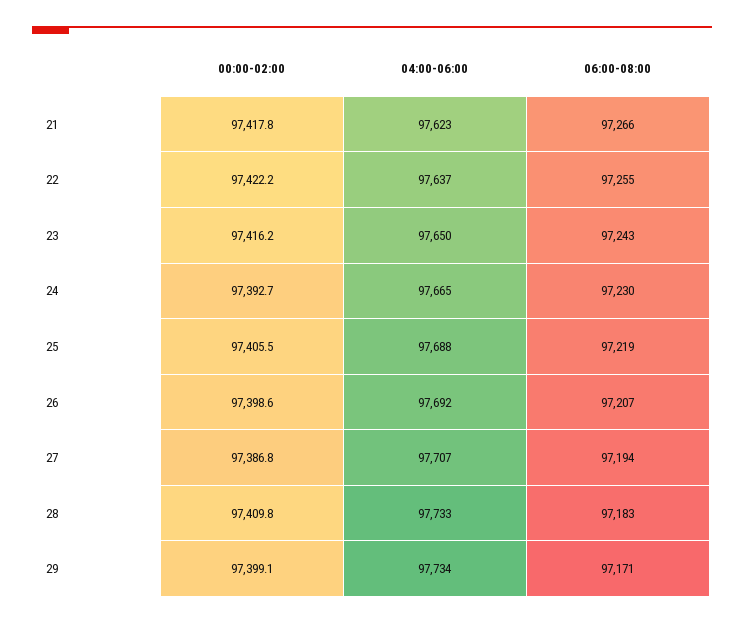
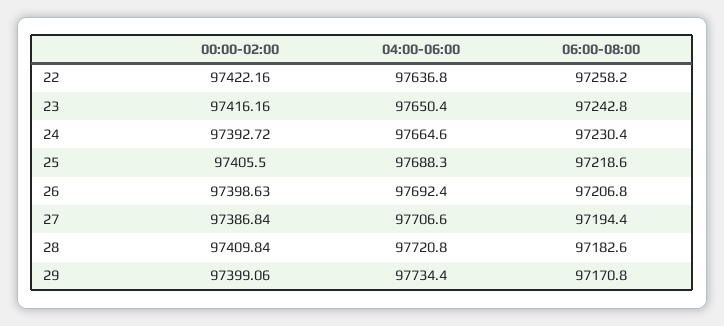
  {
    "00:00-02:00": {
-     "21": 97417.8,
      "22": 97422.16,
      "23": 97416.16,
      "24": 97392.72,
      "25": 97405.5,
      "26": 97398.63,
      "27": 97386.84,
      "28": 97409.84,
      "29": 97399.06
    },
    "04:00-06:00": {
-     "21": 97623,
      "22": 97636.8,
      "23": 97650.4,
      "24": 97664.6,
      "25": 97688.3,
      "26": 97692.4,
      "27": 97706.6,
-     "28": 97733,
+     "28": 97720.8,
      "29": 97734.4
    },
    "06:00-08:00": {
-     "21": 97266,
-     "22": 97255,
+     "22": 97258.2,
      "23": 97242.8,
      "24": 97230.4,
      "25": 97218.6,
      "26": 97206.8,
      "27": 97194.4,
      "28": 97182.6,
      "29": 97170.8
    }
  }

